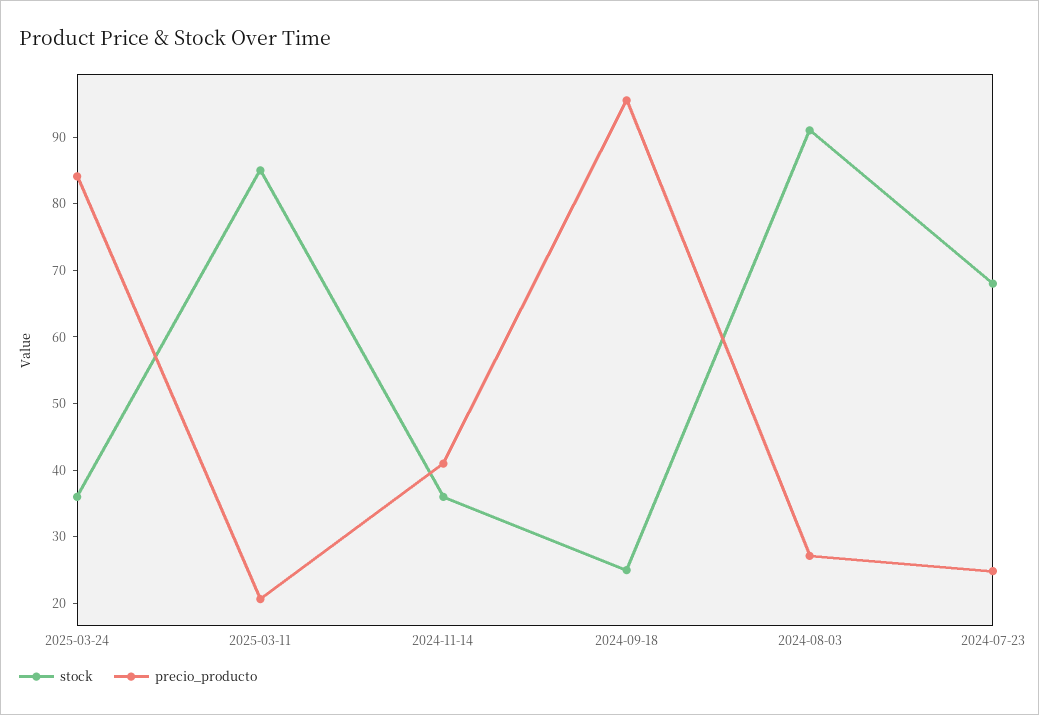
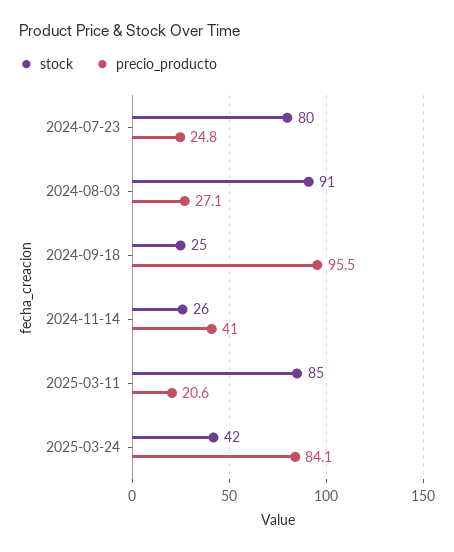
  {
    "stock": {
-     "2025-03-24": 36,
+     "2025-03-24": 42,
      "2025-03-11": 85,
-     "2024-11-14": 36,
+     "2024-11-14": 26,
      "2024-09-18": 25,
      "2024-08-03": 91,
-     "2024-07-23": 68
+     "2024-07-23": 80
    },
    "precio_producto": {
      "2025-03-24": 84.1,
      "2025-03-11": 20.6,
      "2024-11-14": 41,
      "2024-09-18": 95.5,
      "2024-08-03": 27.1,
      "2024-07-23": 24.8
    }
  }

